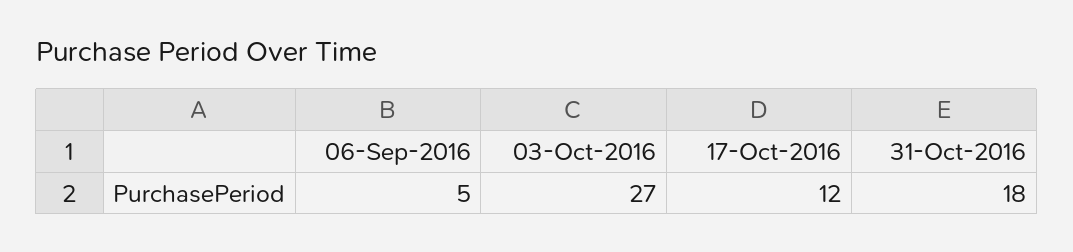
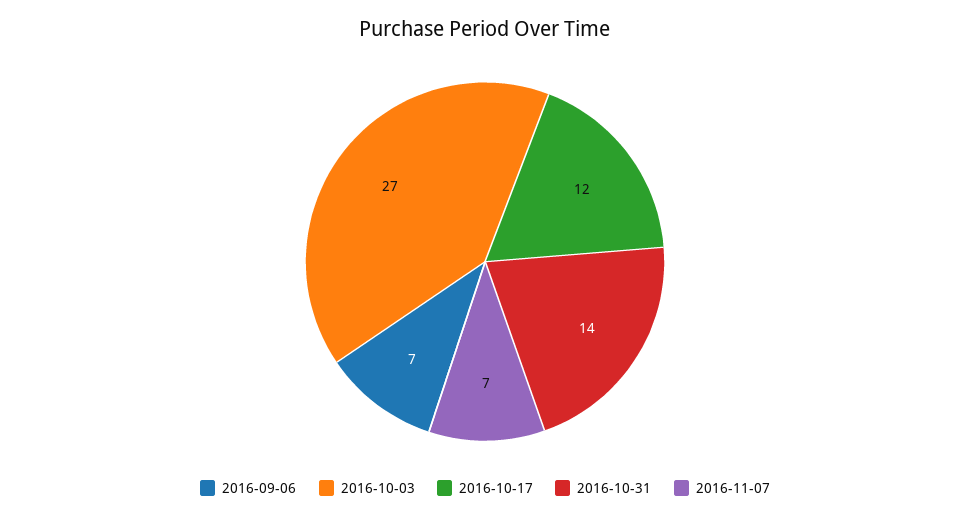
  {
-   "06-Sep-2016": 5,
+   "06-Sep-2016": 7,
    "03-Oct-2016": 27,
    "17-Oct-2016": 12,
-   "31-Oct-2016": 18
+   "31-Oct-2016": 14,
+   "2016-11-07": 7
  }

